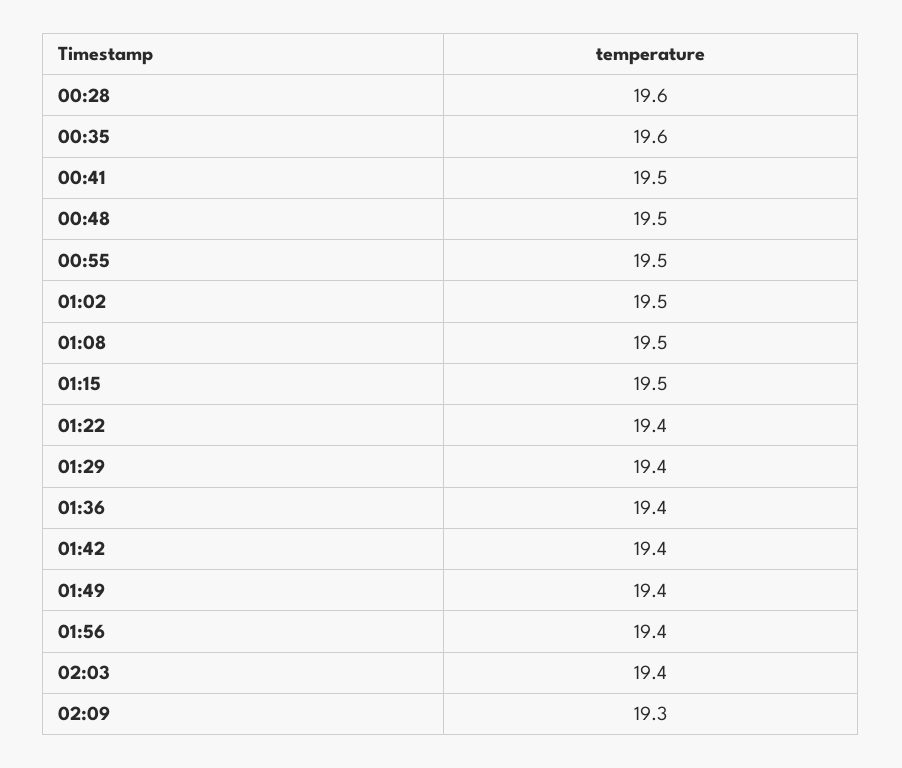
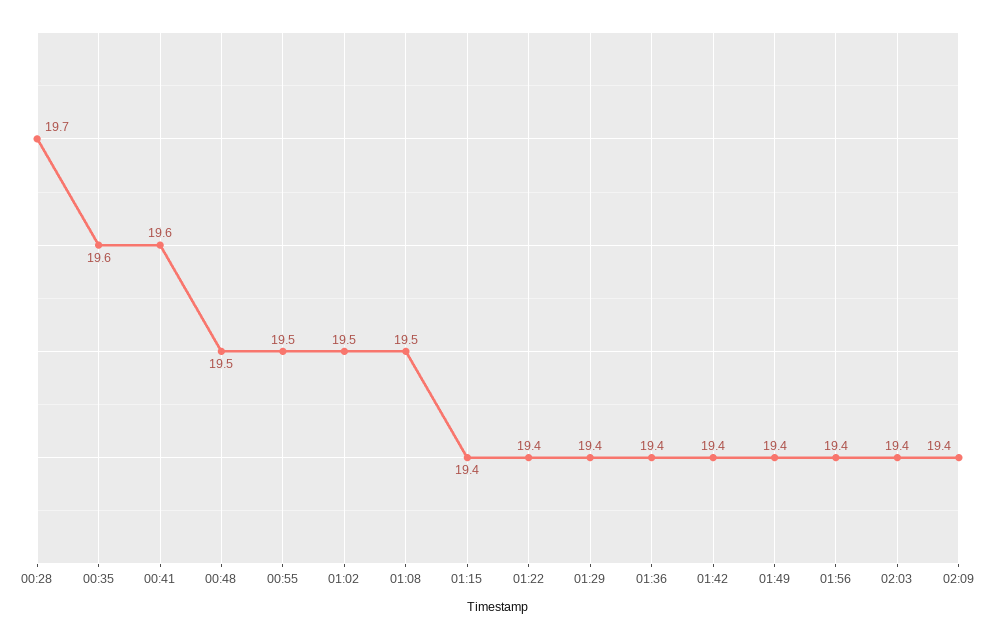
  {
-   "00:28": 19.6,
+   "00:28": 19.7,
    "00:35": 19.6,
-   "00:41": 19.5,
+   "00:41": 19.6,
    "00:48": 19.5,
    "00:55": 19.5,
    "01:02": 19.5,
    "01:08": 19.5,
-   "01:15": 19.5,
+   "01:15": 19.4,
    "01:22": 19.4,
    "01:29": 19.4,
    "01:36": 19.4,
    "01:42": 19.4,
    "01:49": 19.4,
    "01:56": 19.4,
    "02:03": 19.4,
-   "02:09": 19.3
+   "02:09": 19.4
  }

